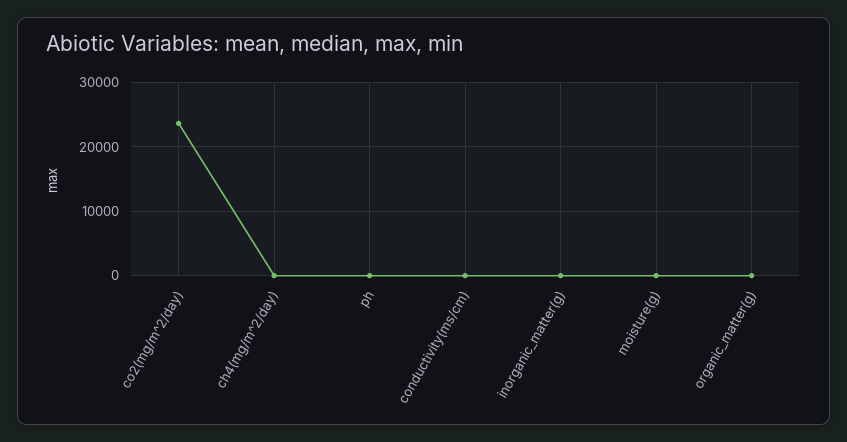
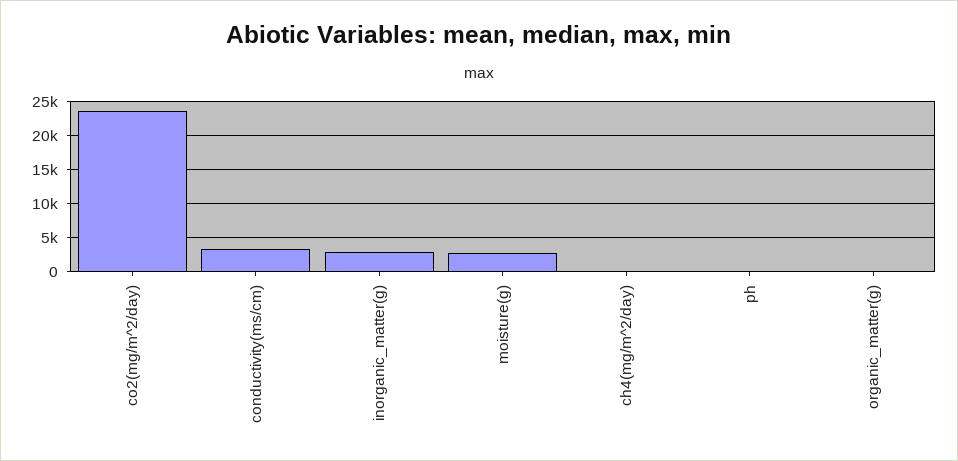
  {
    "co2(mg/m^2/day)": 24000,
    "ch4(mg/m^2/day)": 0,
    "ph": 0,
-   "conductivity(ms/cm)": 0,
+   "conductivity(ms/cm)": 3000,
-   "inorganic_matter(g)": 0,
+   "inorganic_matter(g)": 3000,
-   "moisture(g)": 0,
+   "moisture(g)": 3000,
    "organic_matter(g)": 0
  }

